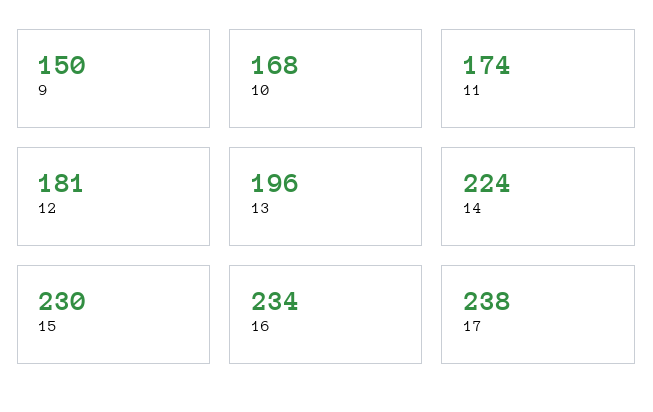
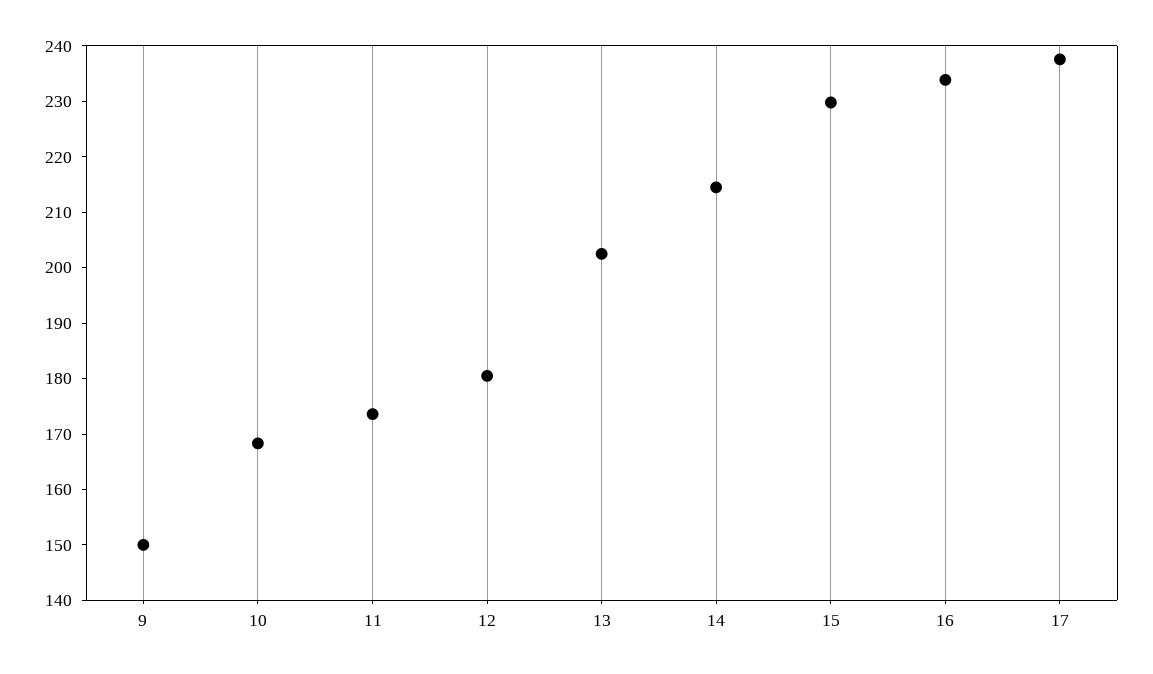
  {
    "9": 150,
    "10": 168,
    "11": 174,
    "12": 181,
-   "13": 196,
+   "13": 202,
-   "14": 224,
+   "14": 214,
    "15": 230,
    "16": 234,
    "17": 238
  }

